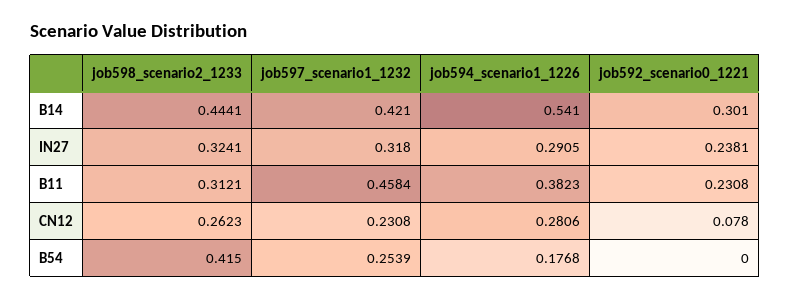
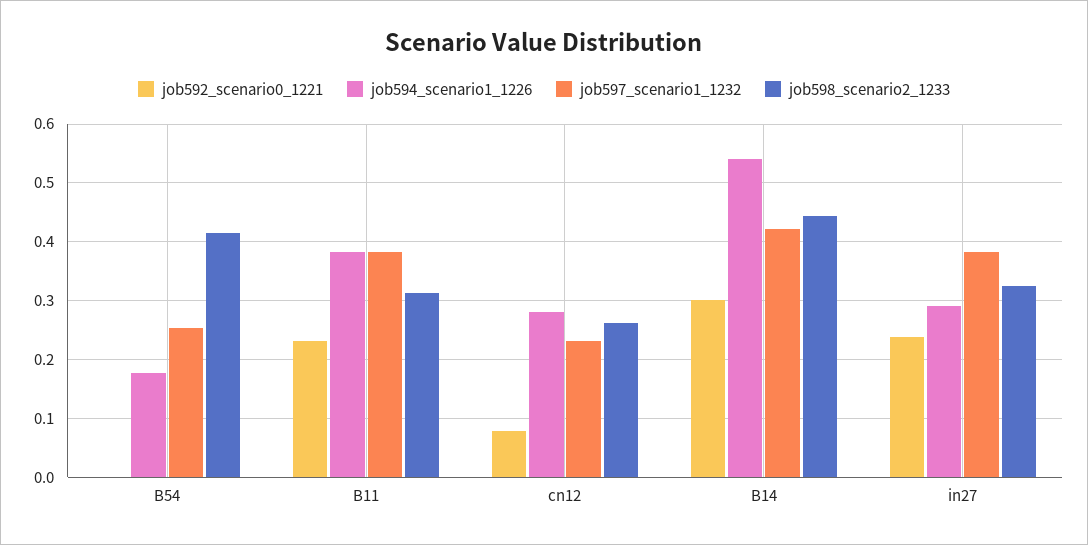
  {
    "job598_scenario2_1233": {
      "B14": 0.4441,
      "IN27": 0.3241,
      "B11": 0.3121,
      "CN12": 0.2623,
      "B54": 0.415
    },
    "job597_scenario1_1232": {
      "B14": 0.421,
-     "IN27": 0.318,
+     "IN27": 0.38,
-     "B11": 0.4584,
+     "B11": 0.38,
      "CN12": 0.2308,
      "B54": 0.2539
    },
    "job594_scenario1_1226": {
      "B14": 0.541,
      "IN27": 0.2905,
      "B11": 0.3823,
      "CN12": 0.2806,
      "B54": 0.1768
    },
    "job592_scenario0_1221": {
      "B14": 0.301,
      "IN27": 0.2381,
      "B11": 0.2308,
      "CN12": 0.078,
      "B54": 0
    }
  }

